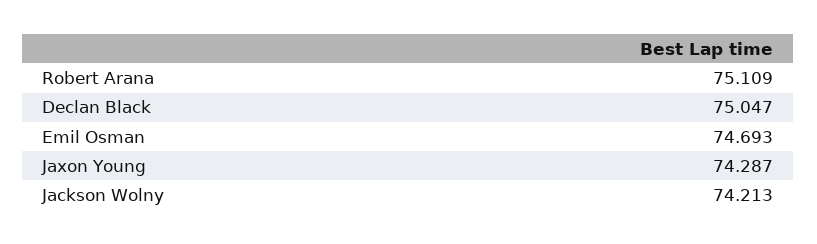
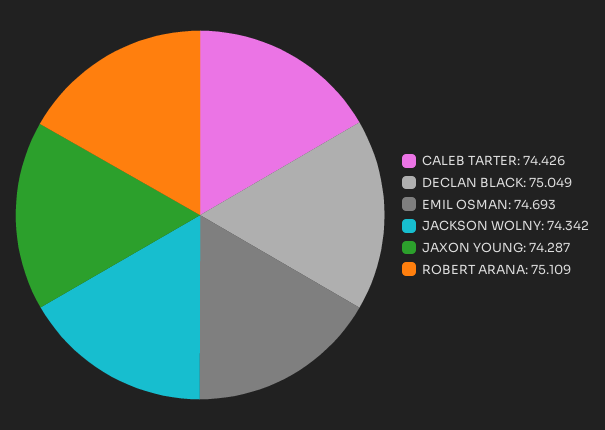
  {
    "Robert Arana": 75.109,
-   "Declan Black": 75.047,
+   "Declan Black": 75.049,
    "Emil Osman": 74.693,
    "Jaxon Young": 74.287,
-   "Jackson Wolny": 74.213
+   "Jackson Wolny": 74.342,
+   "CALEB TARTER": 74.426
  }

